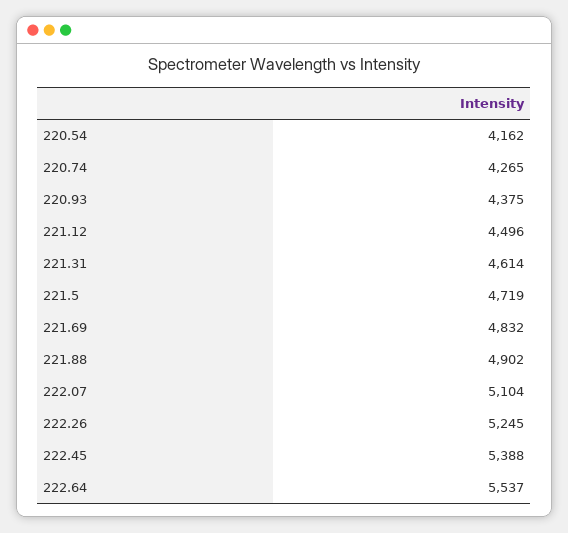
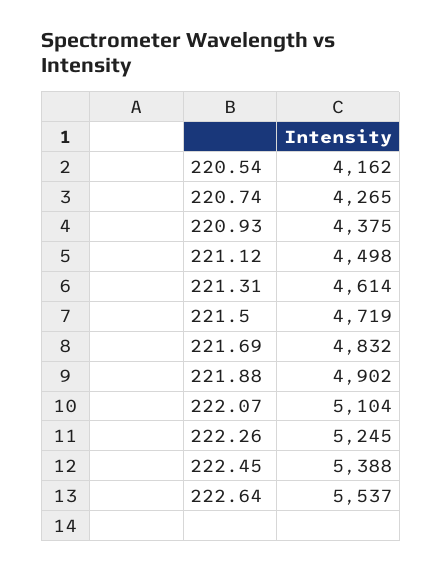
  {
    "220.54": 4162,
    "220.74": 4265,
    "220.93": 4375,
-   "221.12": 4496,
+   "221.12": 4498,
    "221.31": 4614,
    "221.5": 4719,
    "221.69": 4832,
    "221.88": 4902,
    "222.07": 5104,
    "222.26": 5245,
    "222.45": 5388,
    "222.64": 5537
  }

